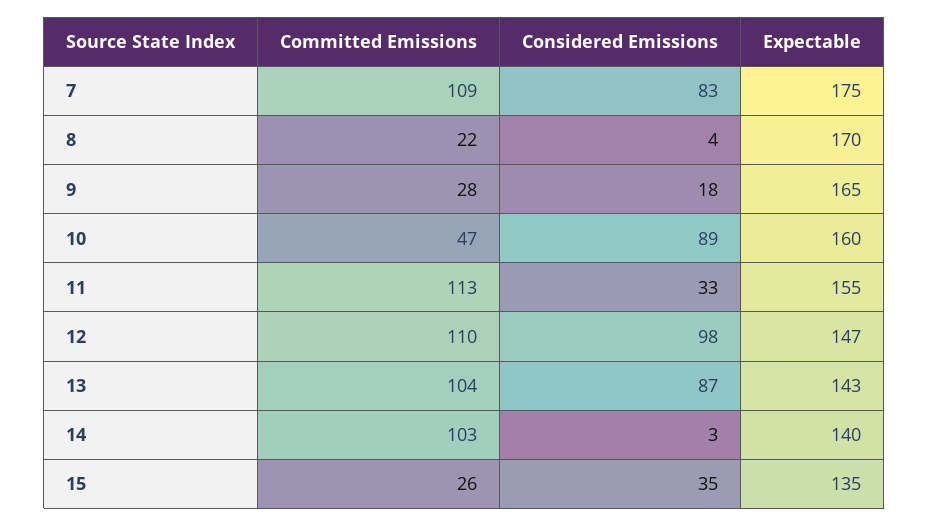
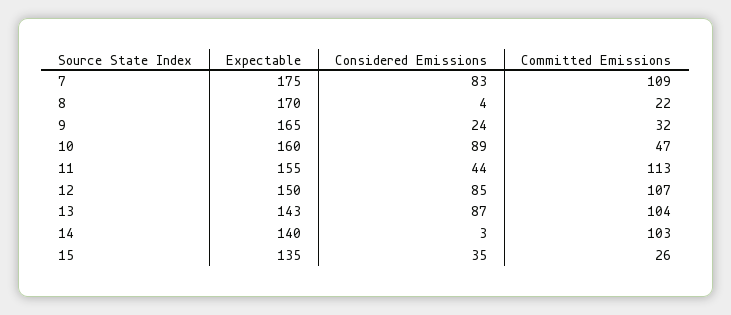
  {
    "Committed Emissions": {
      "7": 109,
      "8": 22,
-     "9": 28,
+     "9": 32,
      "10": 47,
      "11": 113,
-     "12": 110,
+     "12": 107,
      "13": 104,
      "14": 103,
      "15": 26
    },
    "Considered Emissions": {
      "7": 83,
      "8": 4,
-     "9": 18,
+     "9": 24,
      "10": 89,
-     "11": 33,
+     "11": 44,
-     "12": 98,
+     "12": 85,
      "13": 87,
      "14": 3,
      "15": 35
    },
    "Expectable": {
      "7": 175,
      "8": 170,
      "9": 165,
      "10": 160,
      "11": 155,
-     "12": 147,
+     "12": 150,
      "13": 143,
      "14": 140,
      "15": 135
    }
  }

